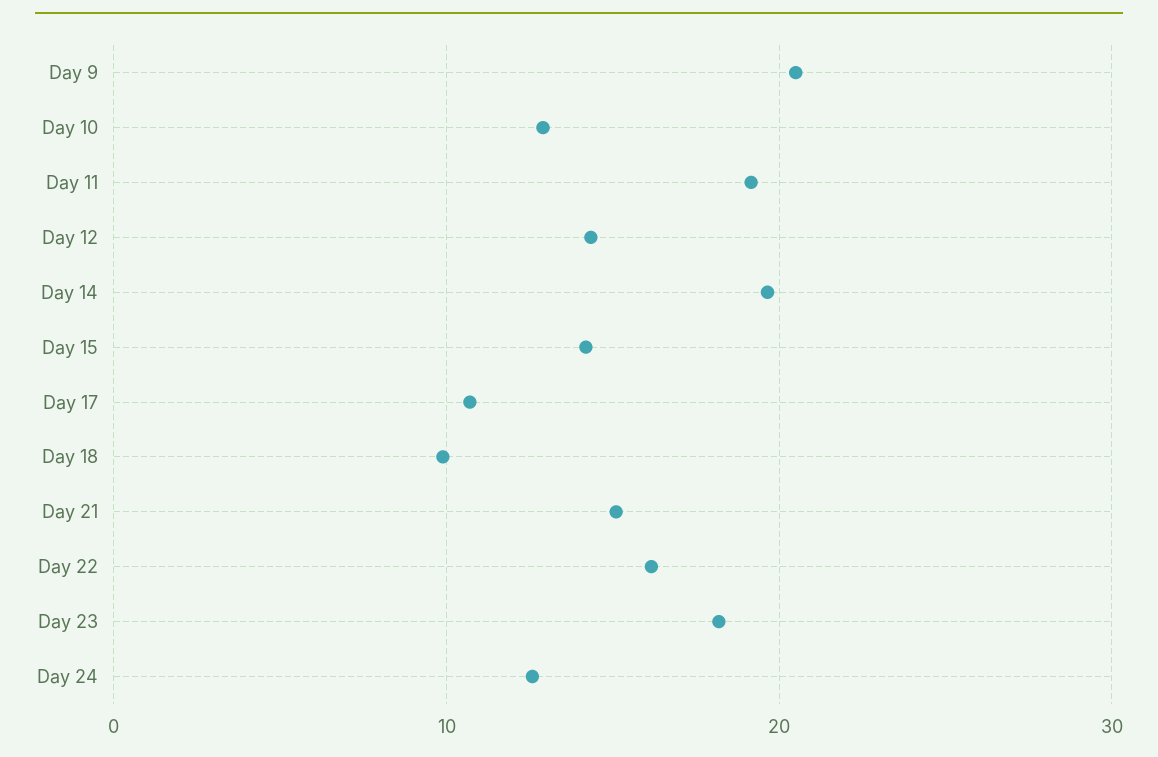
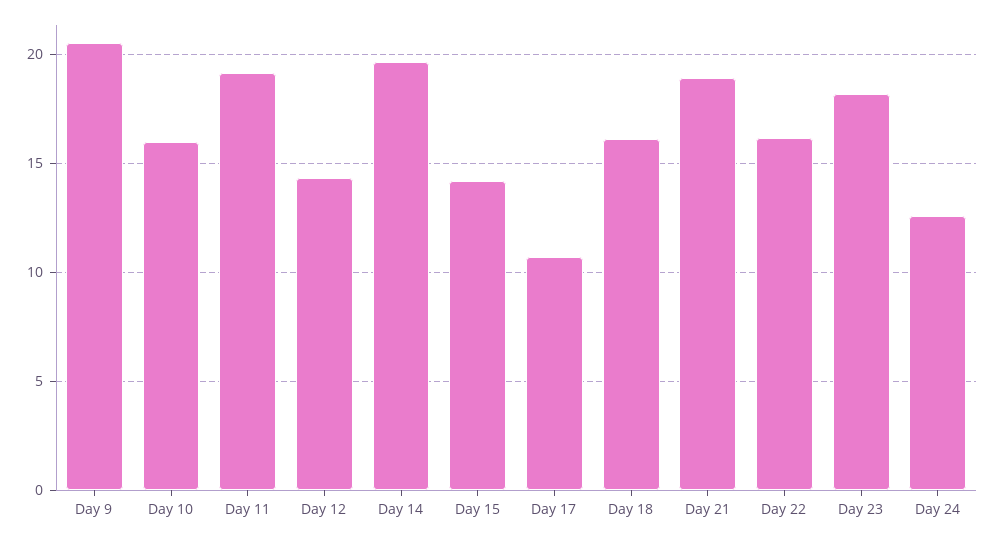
  {
    "Day 9": 20.5,
-   "Day 10": 13,
+   "Day 10": 16,
    "Day 11": 19,
    "Day 12": 14.5,
    "Day 14": 19.5,
    "Day 15": 14,
    "Day 17": 10.5,
-   "Day 18": 10,
+   "Day 18": 16,
-   "Day 21": 15,
+   "Day 21": 19,
    "Day 22": 16,
    "Day 23": 18,
    "Day 24": 12.5
  }

